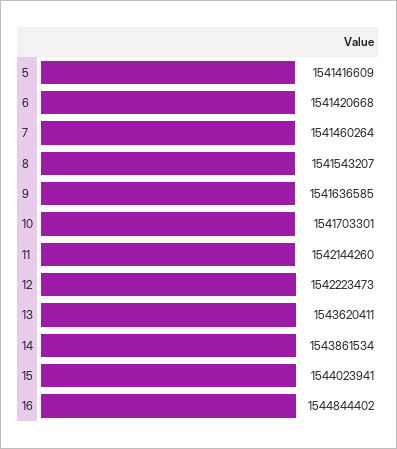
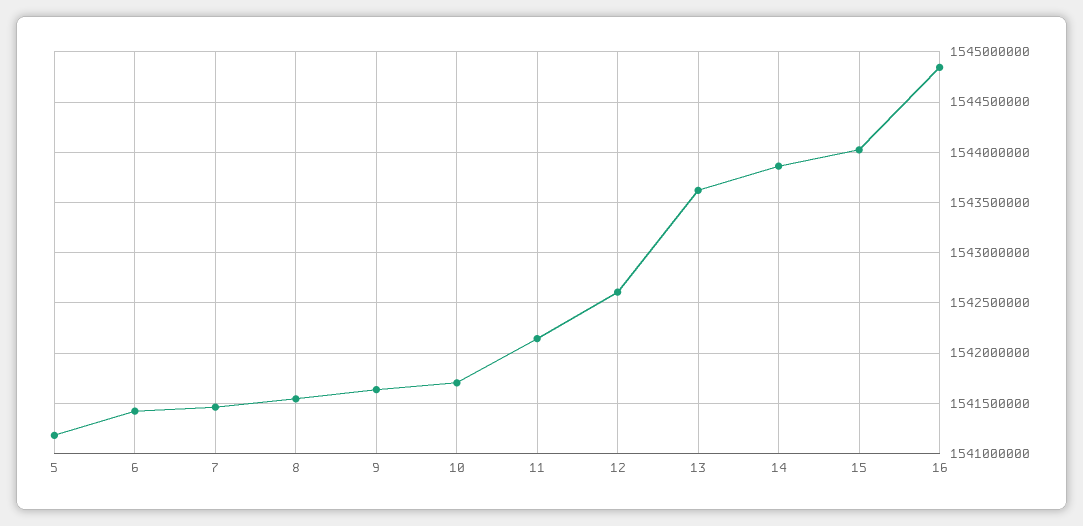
  {
-   "5": 1541416609,
+   "5": 1541200000,
    "6": 1541420668,
    "7": 1541460264,
    "8": 1541543207,
    "9": 1541636585,
    "10": 1541703301,
    "11": 1542144260,
-   "12": 1542223473,
+   "12": 1542600000,
    "13": 1543620411,
    "14": 1543861534,
    "15": 1544023941,
    "16": 1544844402
  }

